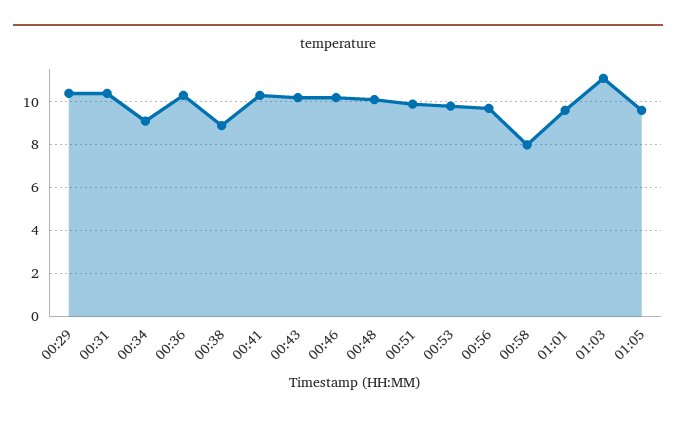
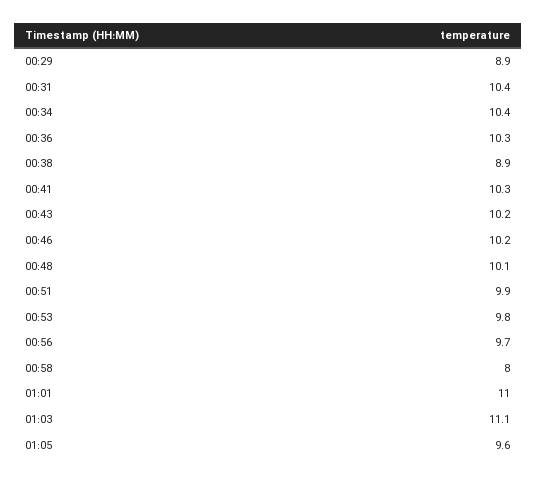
  {
-   "00:29": 10.5,
+   "00:29": 8.9,
    "00:31": 10.4,
-   "00:34": 9,
+   "00:34": 10.4,
    "00:36": 10.3,
    "00:38": 8.9,
    "00:41": 10.3,
    "00:43": 10.2,
    "00:46": 10.2,
    "00:48": 10.1,
    "00:51": 9.9,
    "00:53": 9.8,
    "00:56": 9.7,
    "00:58": 8,
-   "01:01": 9.5,
+   "01:01": 11,
    "01:03": 11.1,
    "01:05": 9.6
  }

